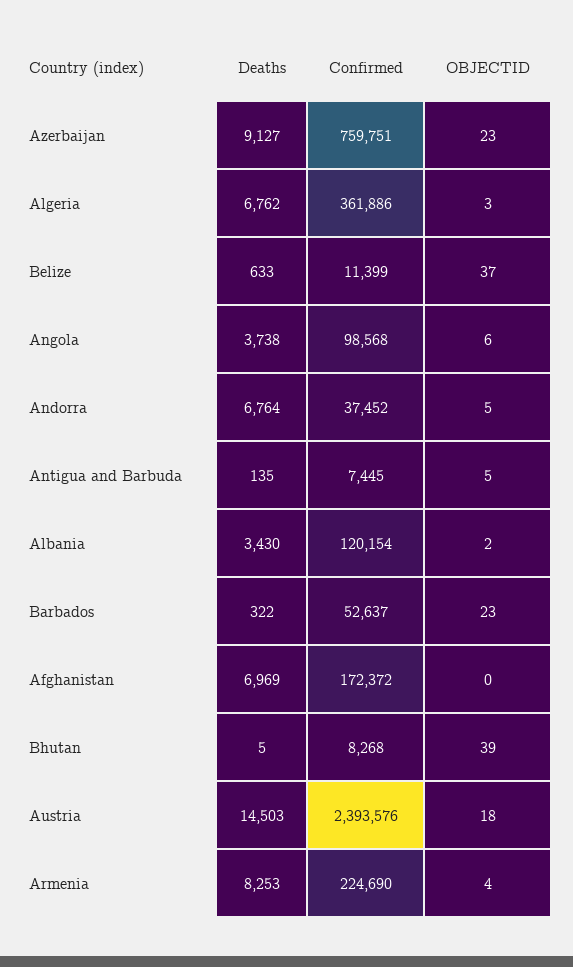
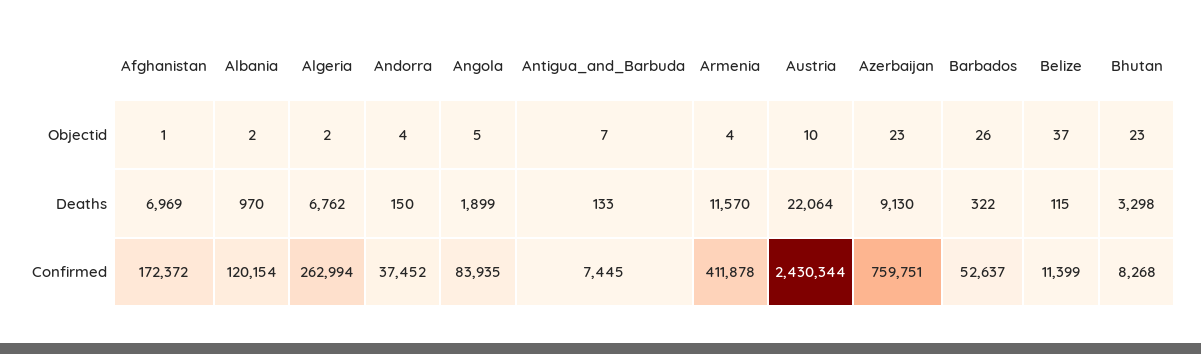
  {
    "Deaths": {
-     "Azerbaijan": 9127,
+     "Azerbaijan": 9130,
      "Algeria": 6762,
-     "Belize": 633,
+     "Belize": 115,
-     "Angola": 3738,
+     "Angola": 1899,
-     "Andorra": 6764,
+     "Andorra": 150,
-     "Antigua and Barbuda": 135,
+     "Antigua and Barbuda": 133,
-     "Albania": 3430,
+     "Albania": 970,
      "Barbados": 322,
      "Afghanistan": 6969,
-     "Bhutan": 5,
+     "Bhutan": 3298,
-     "Austria": 14503,
+     "Austria": 22064,
-     "Armenia": 8253
+     "Armenia": 11570
    },
    "Confirmed": {
      "Azerbaijan": 759751,
-     "Algeria": 361886,
+     "Algeria": 262994,
      "Belize": 11399,
-     "Angola": 98568,
+     "Angola": 83935,
      "Andorra": 37452,
      "Antigua and Barbuda": 7445,
      "Albania": 120154,
      "Barbados": 52637,
      "Afghanistan": 172372,
      "Bhutan": 8268,
-     "Austria": 2393576,
+     "Austria": 2430344,
-     "Armenia": 224690
+     "Armenia": 411878
    },
    "OBJECTID": {
      "Azerbaijan": 23,
-     "Algeria": 3,
+     "Algeria": 2,
      "Belize": 37,
-     "Angola": 6,
+     "Angola": 5,
-     "Andorra": 5,
+     "Andorra": 4,
-     "Antigua and Barbuda": 5,
+     "Antigua and Barbuda": 7,
      "Albania": 2,
-     "Barbados": 23,
+     "Barbados": 26,
-     "Afghanistan": 0,
+     "Afghanistan": 1,
-     "Bhutan": 39,
+     "Bhutan": 23,
-     "Austria": 18,
+     "Austria": 10,
      "Armenia": 4
    }
  }

